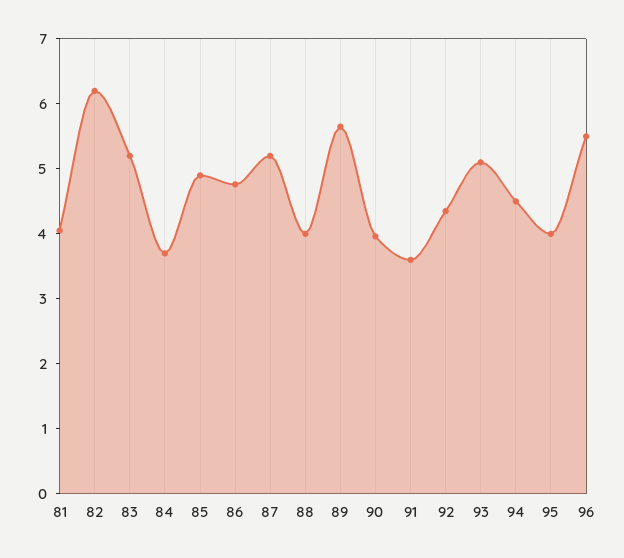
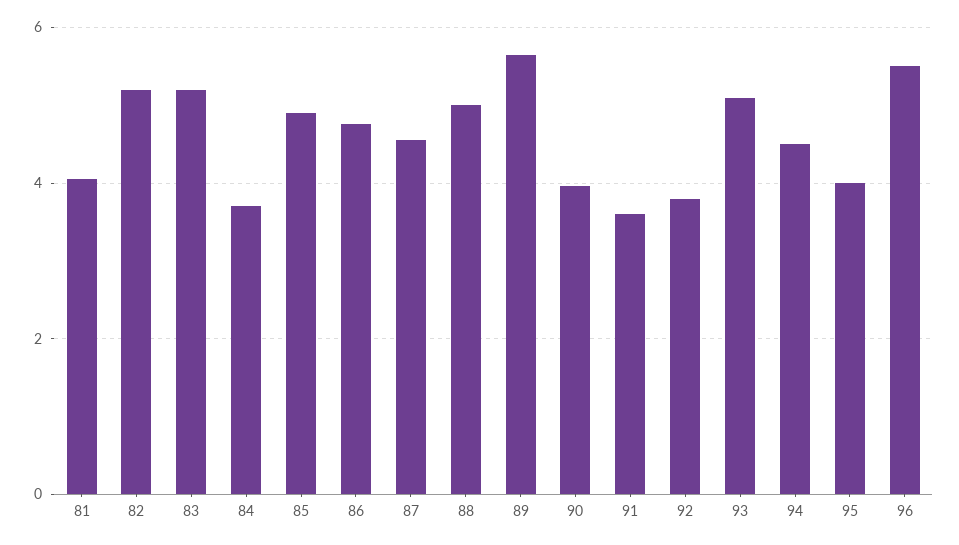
  {
    "81": 4,
-   "82": 6.2,
+   "82": 5.2,
    "83": 5.2,
    "84": 3.8,
    "85": 5,
    "86": 4.8,
-   "87": 5.2,
+   "87": 4.6,
-   "88": 4,
+   "88": 5,
    "89": 5.6,
    "90": 4,
    "91": 3.6,
-   "92": 4.4,
+   "92": 3.8,
    "93": 5.2,
    "94": 4.6,
    "95": 4,
    "96": 5.6
  }

